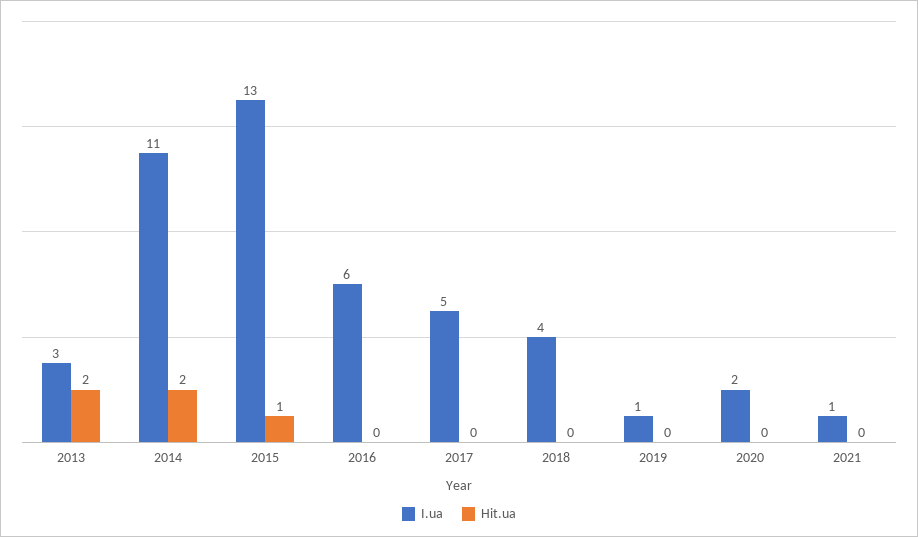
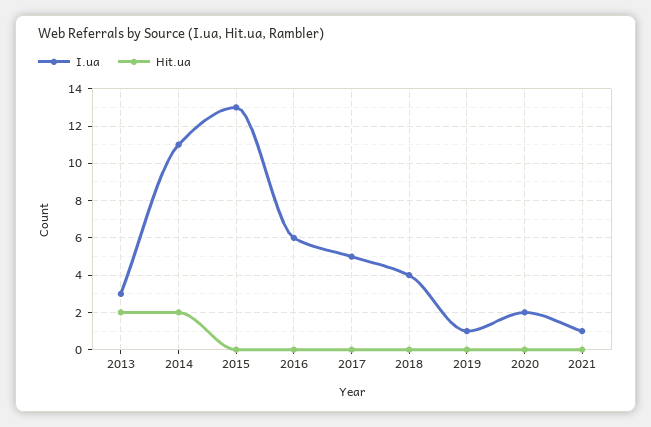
  {
    "I.ua": {
      "2013": 3,
      "2014": 11,
      "2015": 13,
      "2016": 6,
      "2017": 5,
      "2018": 4,
      "2019": 1,
      "2020": 2,
      "2021": 1
    },
    "Hit.ua": {
      "2013": 2,
      "2014": 2,
-     "2015": 1,
+     "2015": 0,
      "2016": 0,
      "2017": 0,
      "2018": 0,
      "2019": 0,
      "2020": 0,
      "2021": 0
    }
  }

